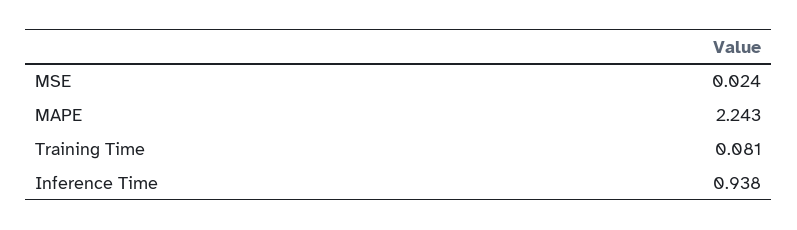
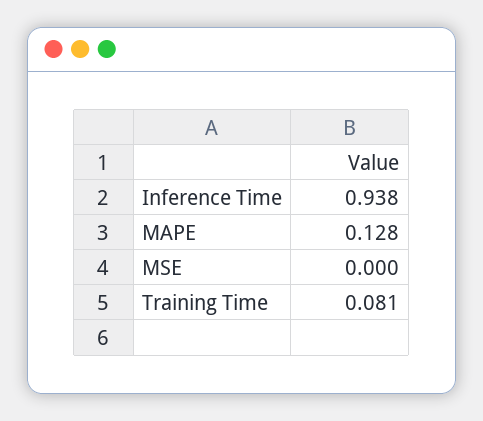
  {
-   "MSE": 0.024,
+   "MSE": 0,
-   "MAPE": 2.243,
+   "MAPE": 0.128,
    "Training Time": 0.081,
    "Inference Time": 0.938
  }

